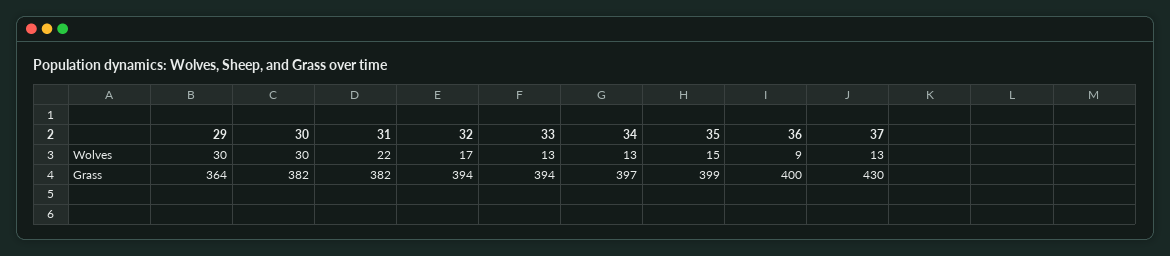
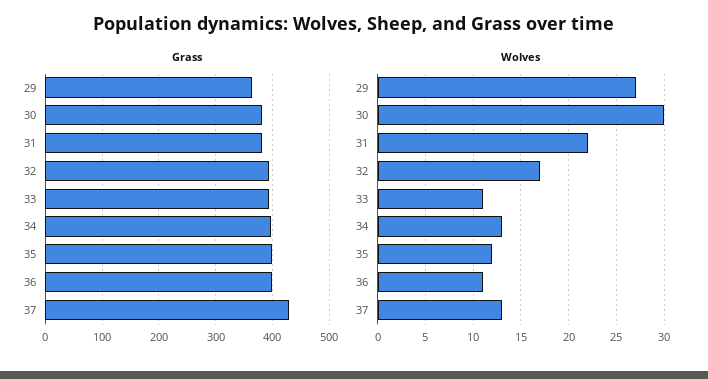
  {
    "Wolves": {
-     "29": 30,
+     "29": 27,
      "30": 30,
      "31": 22,
      "32": 17,
-     "33": 13,
+     "33": 11,
      "34": 13,
-     "35": 15,
+     "35": 12,
-     "36": 9,
+     "36": 11,
      "37": 13
    },
    "Grass": {
      "29": 364,
      "30": 382,
      "31": 382,
      "32": 394,
      "33": 394,
      "34": 397,
      "35": 399,
      "36": 400,
      "37": 430
    }
  }

